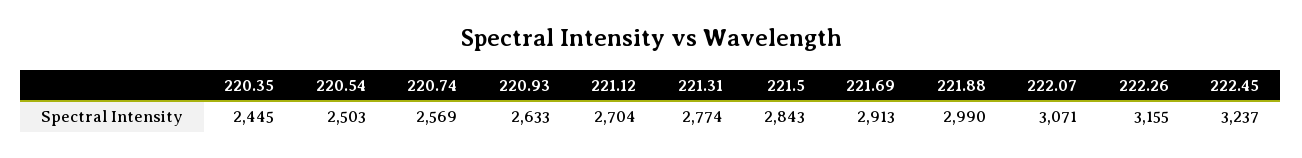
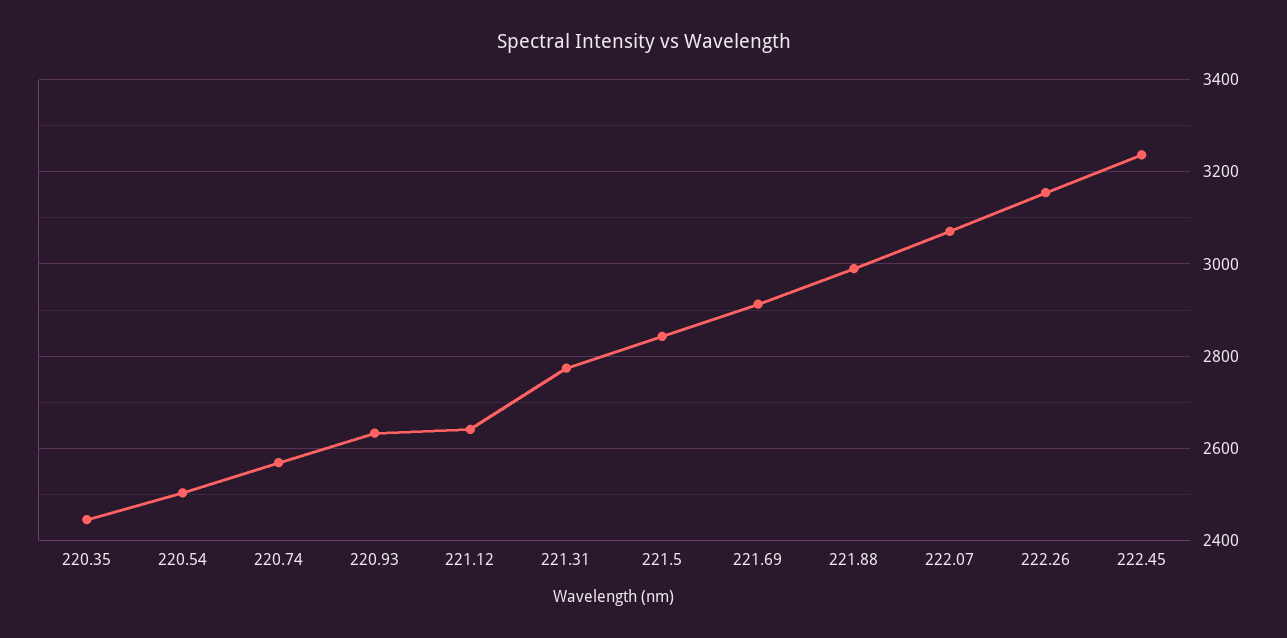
  {
    "220.35": 2445,
    "220.54": 2503,
    "220.74": 2569,
    "220.93": 2633,
-   "221.12": 2704,
+   "221.12": 2640,
    "221.31": 2774,
    "221.5": 2843,
    "221.69": 2913,
    "221.88": 2990,
    "222.07": 3071,
    "222.26": 3155,
    "222.45": 3237
  }

